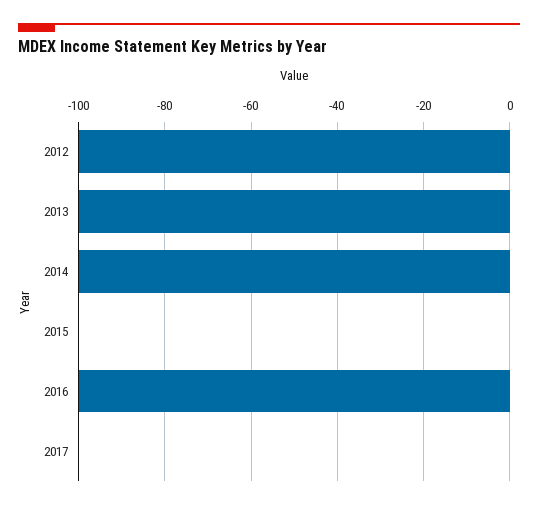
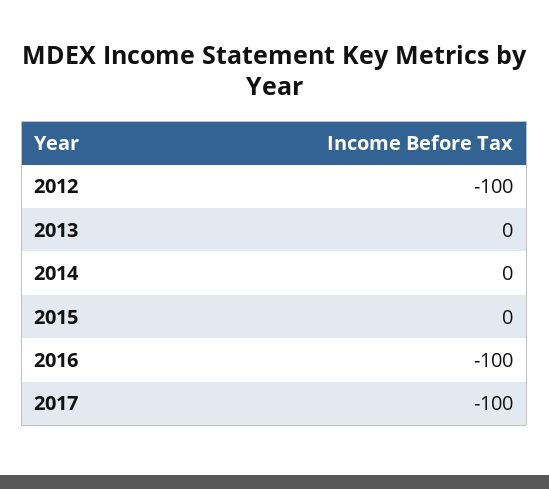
  {
    "2012": -100,
-   "2013": -100,
+   "2013": 0,
-   "2014": -100,
+   "2014": 0,
    "2015": 0,
    "2016": -100,
-   "2017": 0
+   "2017": -100
  }

